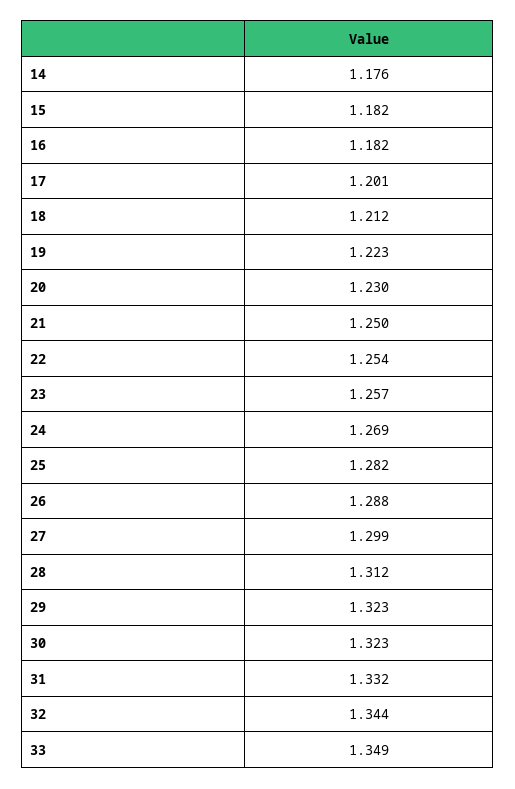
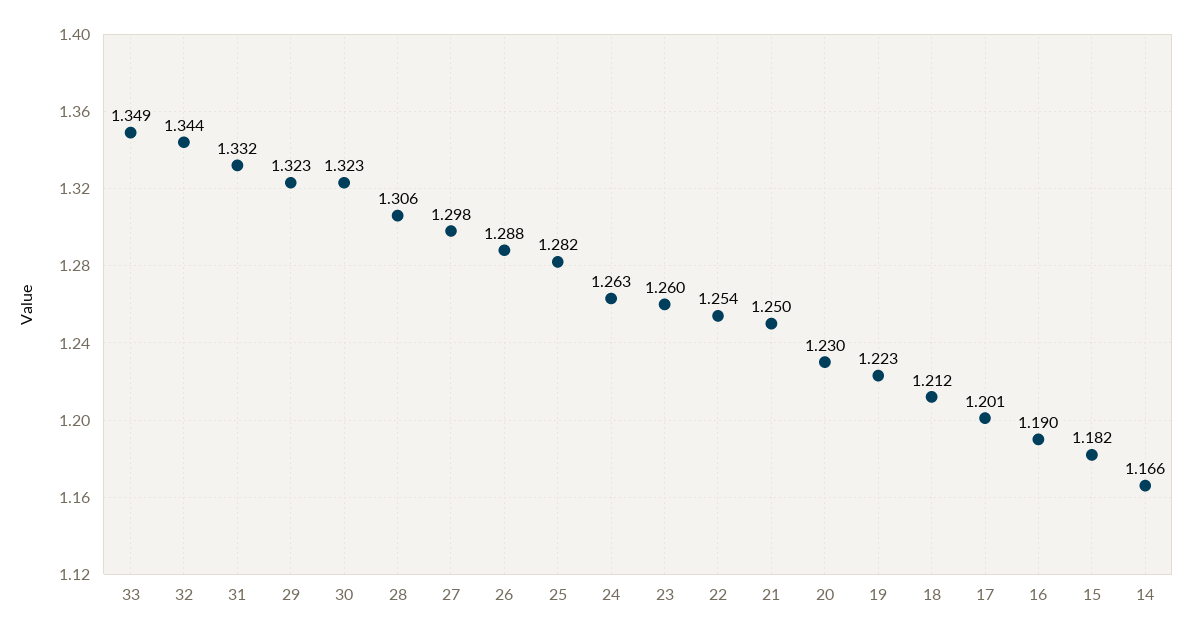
  {
-   "14": 1.176,
+   "14": 1.166,
    "15": 1.182,
-   "16": 1.182,
+   "16": 1.19,
    "17": 1.201,
    "18": 1.212,
    "19": 1.223,
    "20": 1.23,
    "21": 1.25,
    "22": 1.254,
-   "23": 1.257,
+   "23": 1.26,
-   "24": 1.269,
+   "24": 1.263,
    "25": 1.282,
    "26": 1.288,
-   "27": 1.299,
+   "27": 1.298,
-   "28": 1.312,
+   "28": 1.306,
    "29": 1.323,
    "30": 1.323,
    "31": 1.332,
    "32": 1.344,
    "33": 1.349
  }

